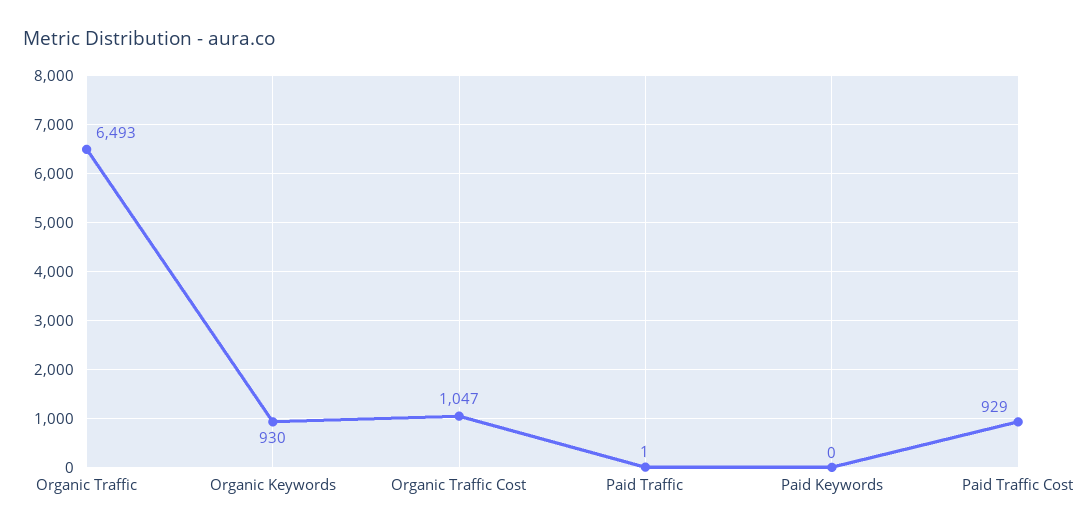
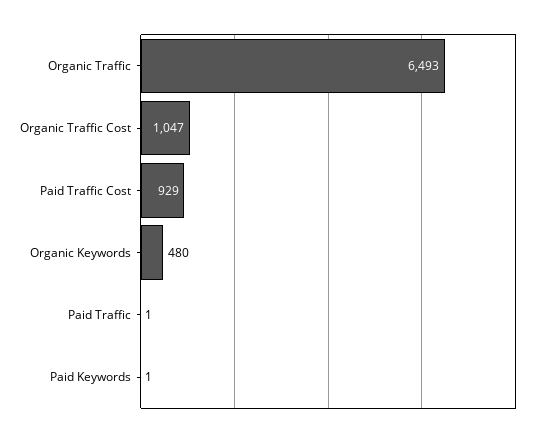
  {
    "Organic Traffic": 6493,
-   "Organic Keywords": 930,
+   "Organic Keywords": 480,
    "Organic Traffic Cost": 1047,
    "Paid Traffic": 1,
-   "Paid Keywords": 0,
+   "Paid Keywords": 1,
    "Paid Traffic Cost": 929
  }

